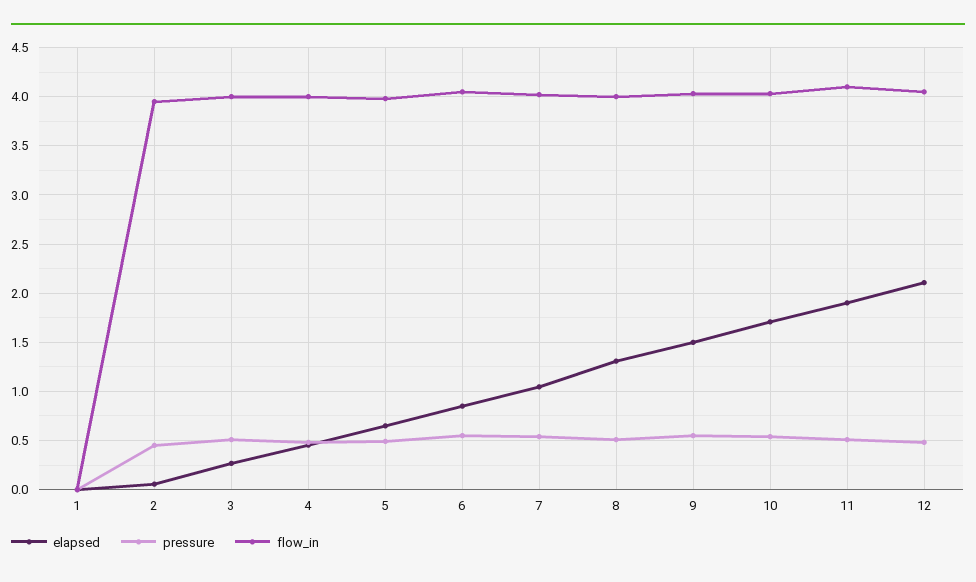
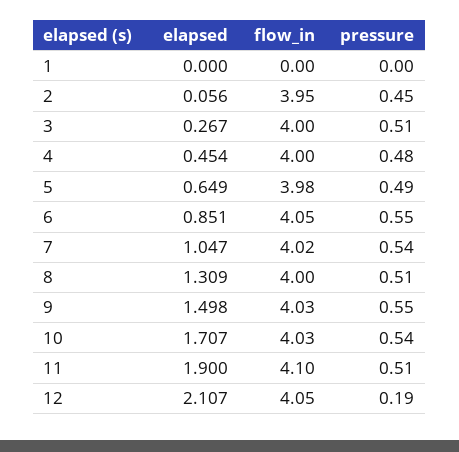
  {
    "elapsed": {
      "1": 0,
      "2": 0.056,
      "3": 0.267,
      "4": 0.454,
      "5": 0.649,
      "6": 0.851,
      "7": 1.047,
      "8": 1.309,
      "9": 1.498,
      "10": 1.707,
      "11": 1.9,
      "12": 2.107
    },
    "pressure": {
      "1": 0,
      "2": 0.45,
      "3": 0.51,
      "4": 0.48,
      "5": 0.49,
      "6": 0.55,
      "7": 0.54,
      "8": 0.51,
      "9": 0.55,
      "10": 0.54,
      "11": 0.51,
-     "12": 0.5
+     "12": 0.19
    },
    "flow_in": {
      "1": 0,
      "2": 3.95,
      "3": 4,
      "4": 4,
      "5": 3.98,
      "6": 4.05,
      "7": 4.02,
      "8": 4,
      "9": 4.03,
      "10": 4.03,
      "11": 4.1,
      "12": 4.05
    }
  }

